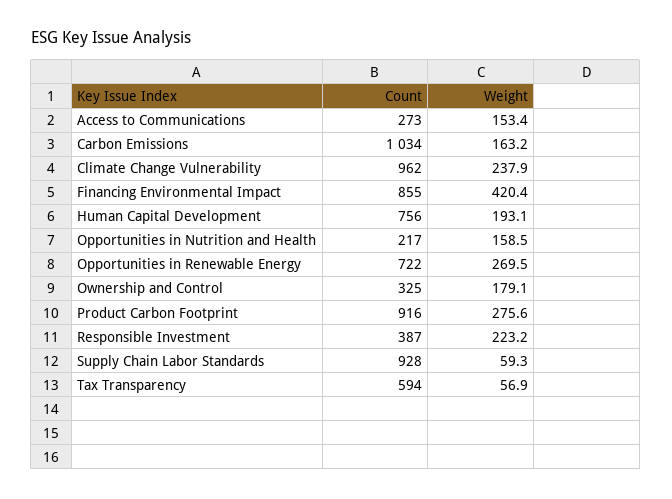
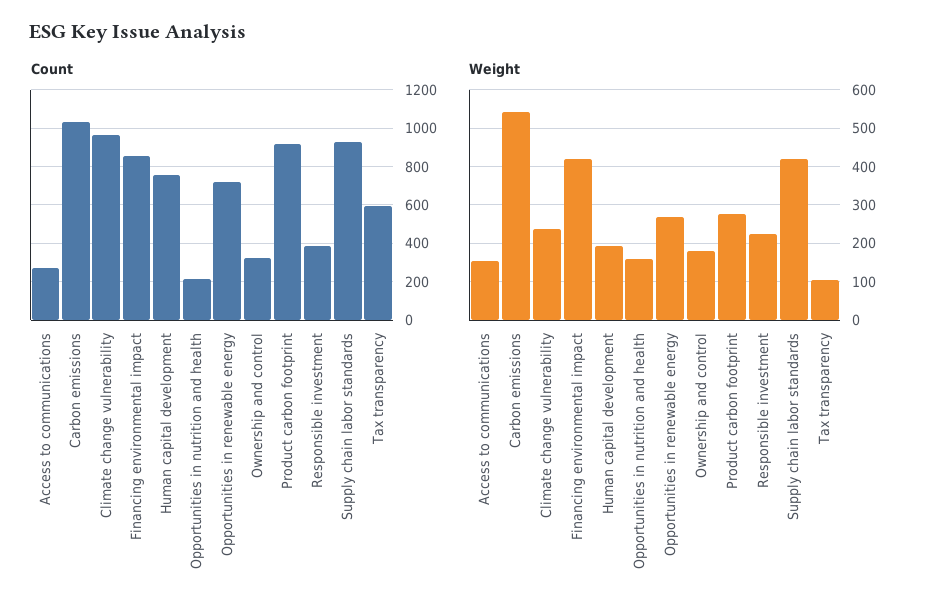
  {
    "Count": {
      "Access to Communications": 273,
      "Carbon Emissions": 1034,
      "Climate Change Vulnerability": 962,
      "Financing Environmental Impact": 855,
      "Human Capital Development": 756,
      "Opportunities in Nutrition and Health": 217,
      "Opportunities in Renewable Energy": 722,
      "Ownership and Control": 325,
      "Product Carbon Footprint": 916,
      "Responsible Investment": 387,
      "Supply Chain Labor Standards": 928,
      "Tax Transparency": 594
    },
    "Weight": {
      "Access to Communications": 153.4,
-     "Carbon Emissions": 163.2,
+     "Carbon Emissions": 540,
      "Climate Change Vulnerability": 237.9,
      "Financing Environmental Impact": 420.4,
      "Human Capital Development": 193.1,
      "Opportunities in Nutrition and Health": 158.5,
      "Opportunities in Renewable Energy": 269.5,
      "Ownership and Control": 179.1,
      "Product Carbon Footprint": 275.6,
      "Responsible Investment": 223.2,
-     "Supply Chain Labor Standards": 59.3,
+     "Supply Chain Labor Standards": 420,
-     "Tax Transparency": 56.9
+     "Tax Transparency": 100
    }
  }

